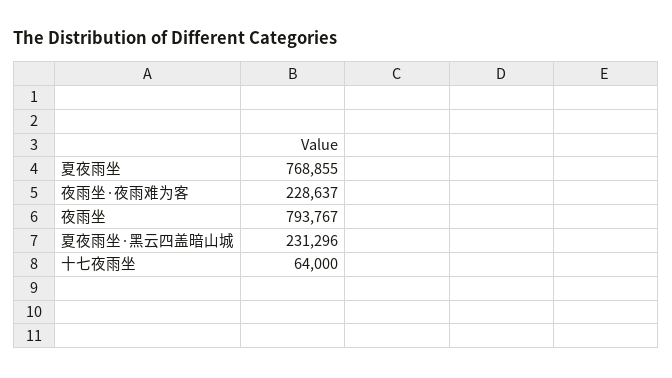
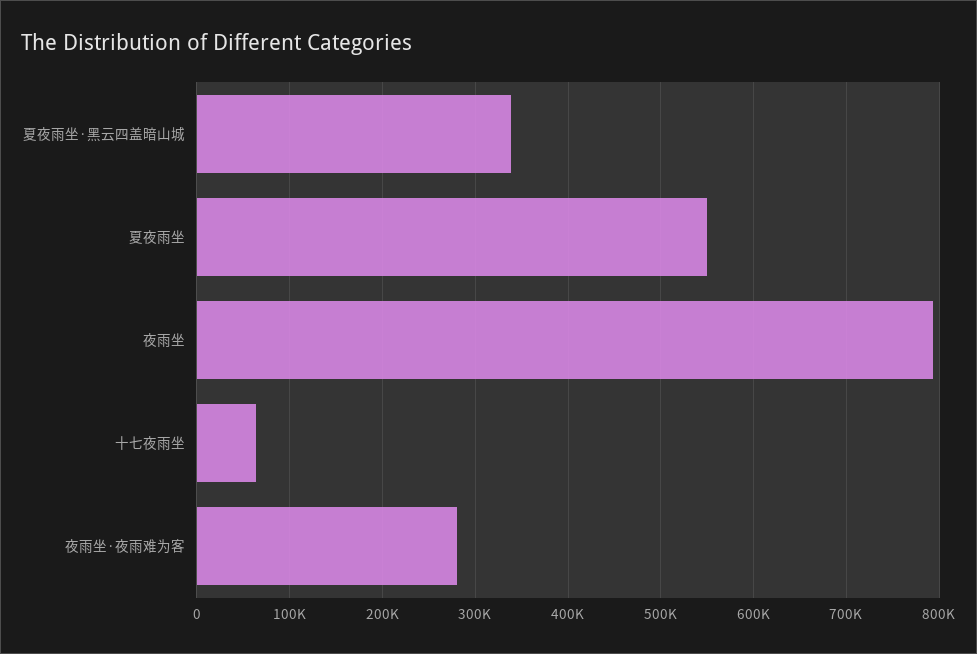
  {
-   "夏夜雨坐": 768855,
+   "夏夜雨坐": 550000,
-   "夜雨坐·夜雨难为客": 228637,
+   "夜雨坐·夜雨难为客": 280000,
    "夜雨坐": 793767,
-   "夏夜雨坐·黑云四盖暗山城": 231296,
+   "夏夜雨坐·黑云四盖暗山城": 340000,
    "十七夜雨坐": 64000
  }

